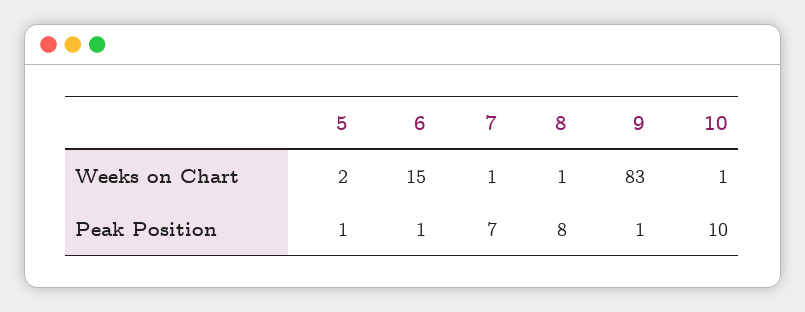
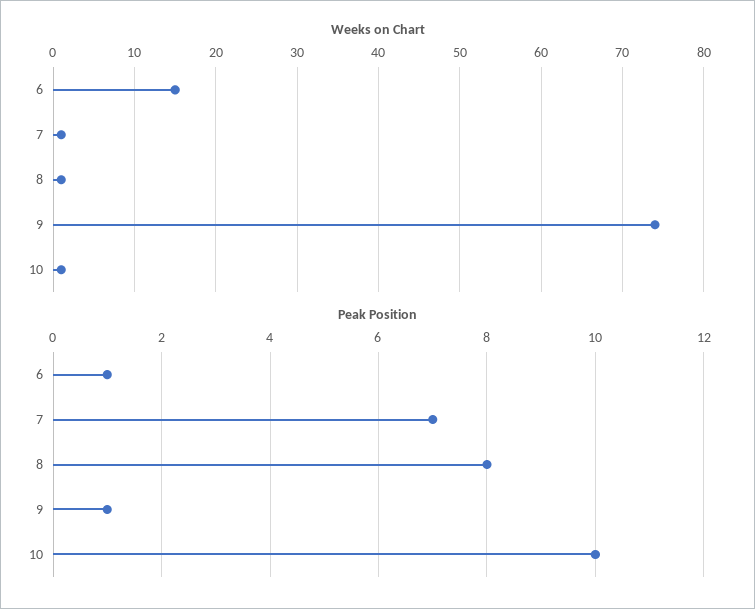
  {
    "Weeks on Chart": {
-     "5": 2,
      "6": 15,
      "7": 1,
      "8": 1,
-     "9": 83,
+     "9": 74,
      "10": 1
    },
    "Peak Position": {
-     "5": 1,
      "6": 1,
      "7": 7,
      "8": 8,
      "9": 1,
      "10": 10
    }
  }

